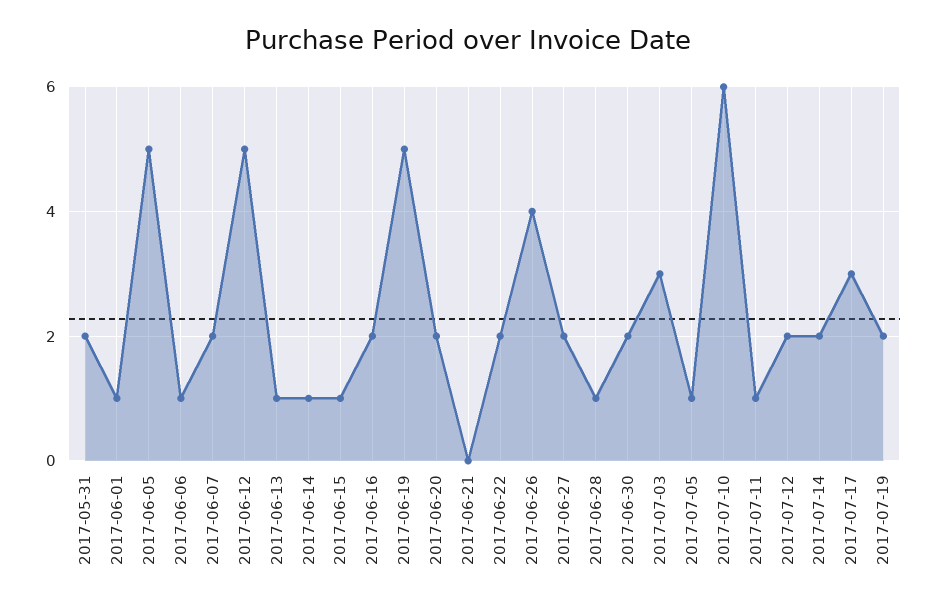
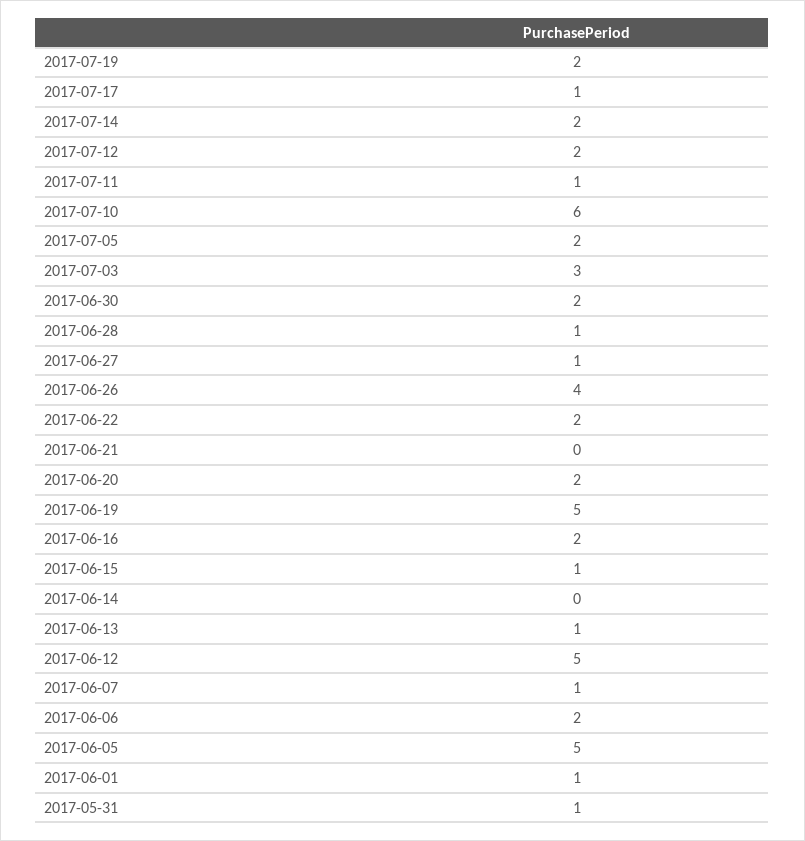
  {
-   "2017-05-31": 2,
+   "2017-05-31": 1,
    "2017-06-01": 1,
    "2017-06-05": 5,
-   "2017-06-06": 1,
+   "2017-06-06": 2,
-   "2017-06-07": 2,
+   "2017-06-07": 1,
    "2017-06-12": 5,
    "2017-06-13": 1,
-   "2017-06-14": 1,
+   "2017-06-14": 0,
    "2017-06-15": 1,
    "2017-06-16": 2,
    "2017-06-19": 5,
    "2017-06-20": 2,
    "2017-06-21": 0,
    "2017-06-22": 2,
    "2017-06-26": 4,
-   "2017-06-27": 2,
+   "2017-06-27": 1,
    "2017-06-28": 1,
    "2017-06-30": 2,
    "2017-07-03": 3,
-   "2017-07-05": 1,
+   "2017-07-05": 2,
    "2017-07-10": 6,
    "2017-07-11": 1,
    "2017-07-12": 2,
    "2017-07-14": 2,
-   "2017-07-17": 3,
+   "2017-07-17": 1,
    "2017-07-19": 2
  }

